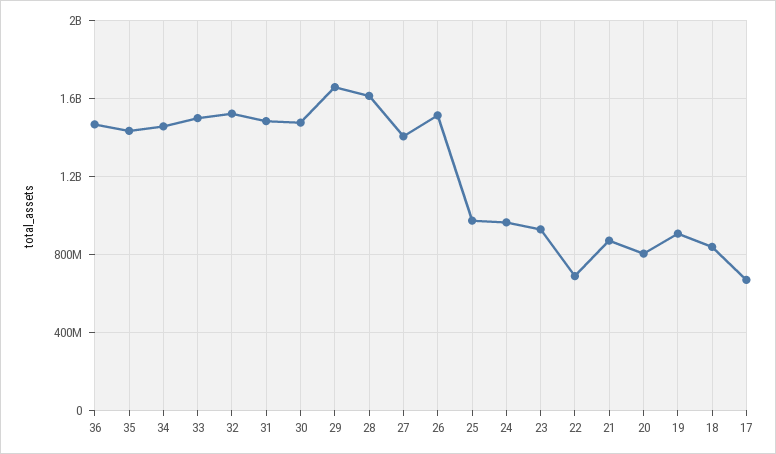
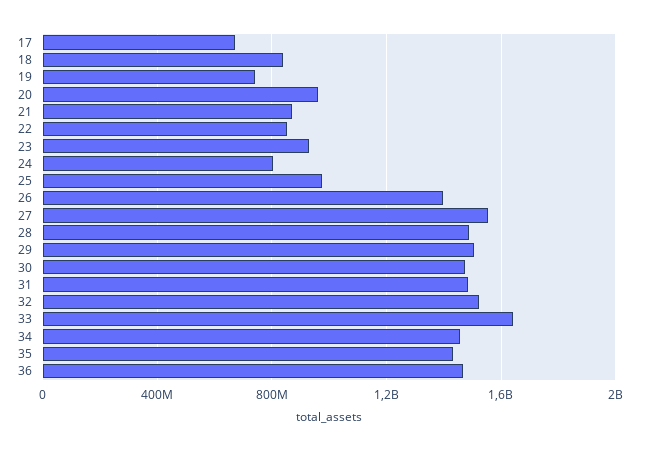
  {
    "36": 1450000000,
    "35": 1450000000,
    "34": 1450000000,
-   "33": 1500000000,
+   "33": 1650000000,
    "32": 1500000000,
    "31": 1500000000,
    "30": 1500000000,
-   "29": 1650000000,
+   "29": 1500000000,
-   "28": 1600000000,
+   "28": 1500000000,
-   "27": 1400000000,
+   "27": 1550000000,
-   "26": 1500000000,
+   "26": 1400000000,
    "25": 950000000,
-   "24": 950000000,
+   "24": 800000000,
    "23": 950000000,
-   "22": 700000000,
+   "22": 850000000,
    "21": 850000000,
-   "20": 800000000,
+   "20": 950000000,
-   "19": 900000000,
+   "19": 750000000,
    "18": 850000000,
    "17": 650000000
  }

